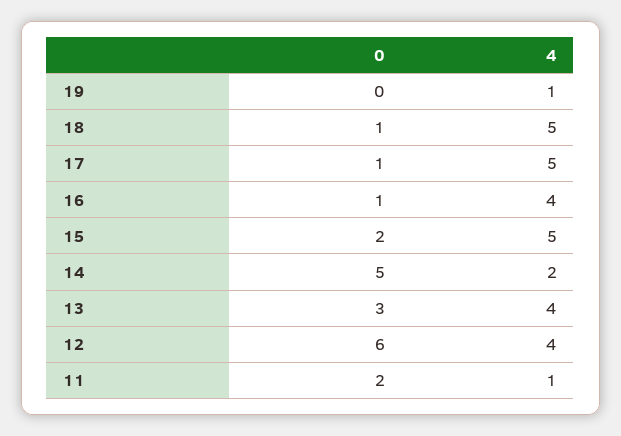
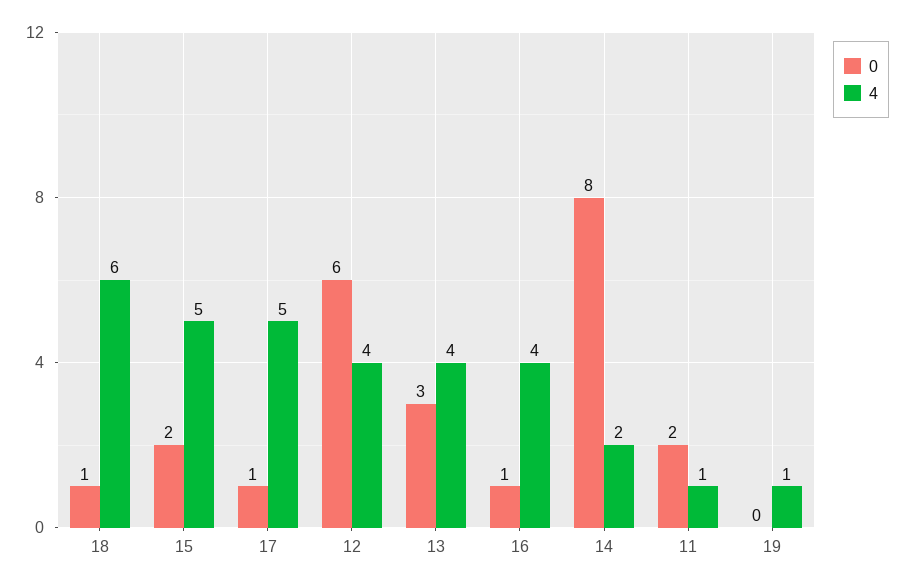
  {
    "0": {
      "19": 0,
      "18": 1,
      "17": 1,
      "16": 1,
      "15": 2,
-     "14": 5,
+     "14": 8,
      "13": 3,
      "12": 6,
      "11": 2
    },
    "4": {
      "19": 1,
-     "18": 5,
+     "18": 6,
      "17": 5,
      "16": 4,
      "15": 5,
      "14": 2,
      "13": 4,
      "12": 4,
      "11": 1
    }
  }

